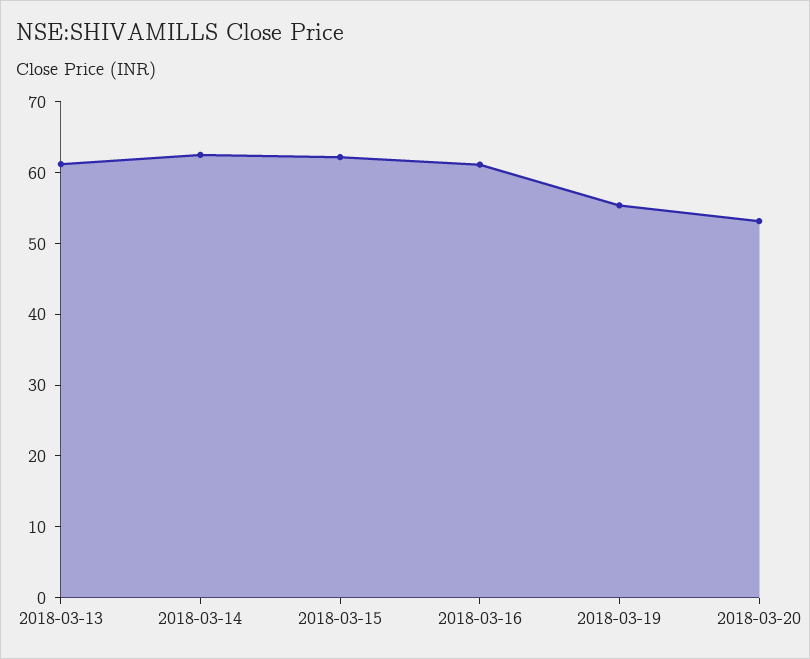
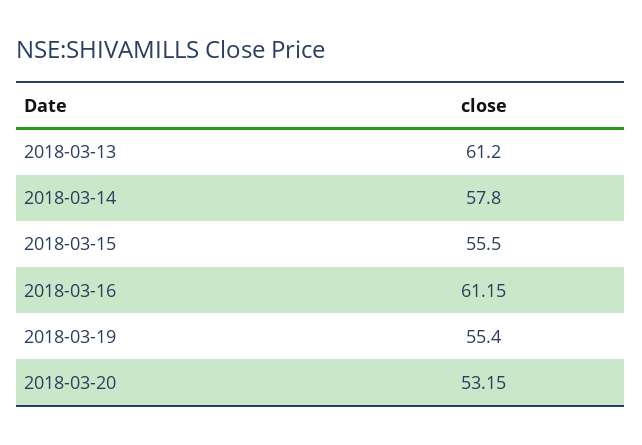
  {
    "2018-03-13": 61.2,
-   "2018-03-14": 62,
+   "2018-03-14": 57.8,
-   "2018-03-15": 62,
+   "2018-03-15": 55.5,
    "2018-03-16": 61.15,
    "2018-03-19": 55.4,
    "2018-03-20": 53.15
  }

